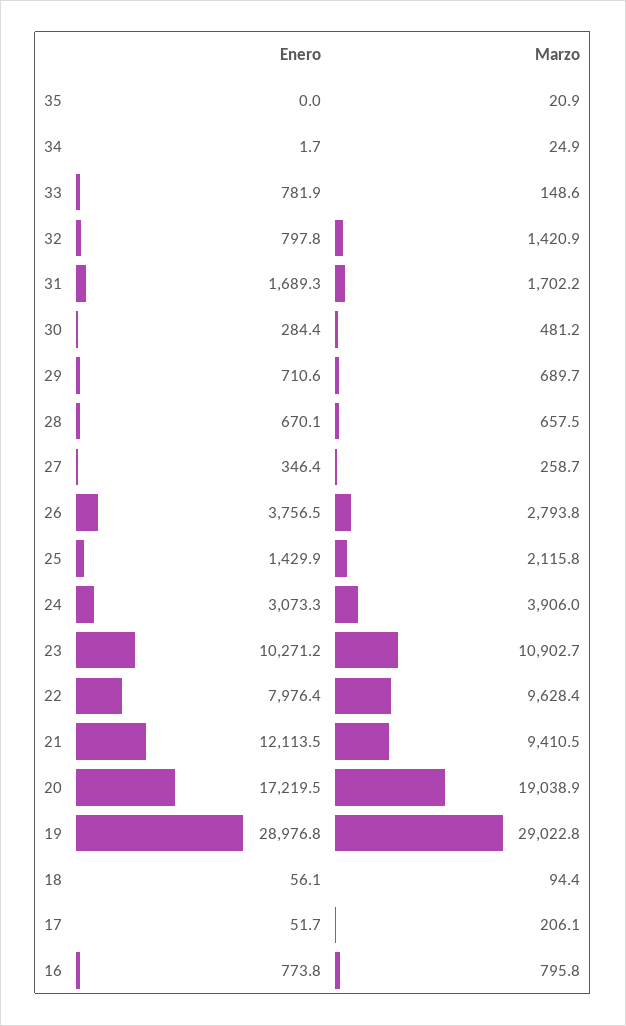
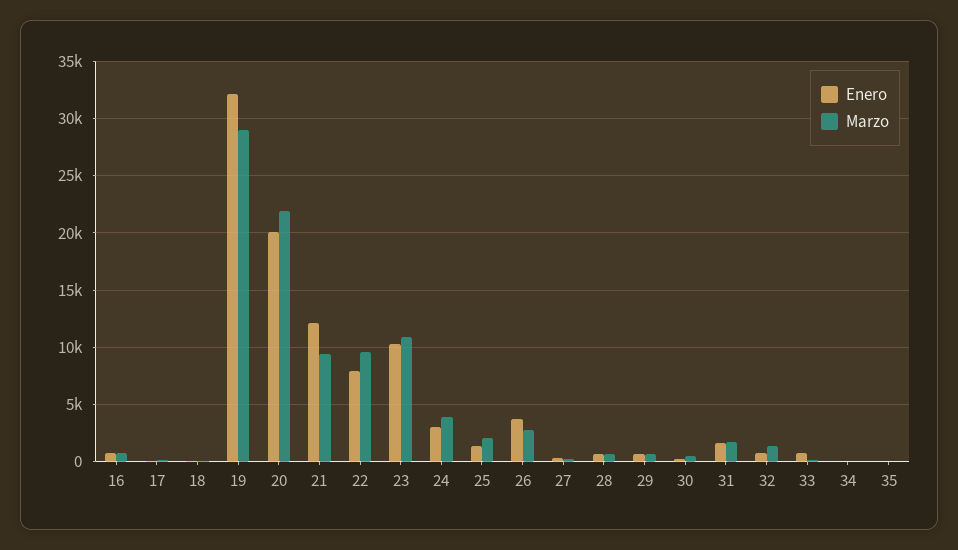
  {
    "Enero": {
      "35": 0,
      "34": 1.7,
      "33": 781.9,
      "32": 797.8,
      "31": 1689.3,
      "30": 284.4,
      "29": 710.6,
      "28": 670.1,
      "27": 346.4,
      "26": 3756.5,
      "25": 1429.9,
      "24": 3073.3,
      "23": 10271.2,
      "22": 7976.4,
      "21": 12113.5,
-     "20": 17219.5,
+     "20": 20000,
-     "19": 28976.8,
+     "19": 32000,
      "18": 56.1,
      "17": 51.7,
      "16": 773.8
    },
    "Marzo": {
      "35": 20.9,
      "34": 24.9,
      "33": 148.6,
      "32": 1420.9,
      "31": 1702.2,
      "30": 481.2,
      "29": 689.7,
      "28": 657.5,
      "27": 258.7,
      "26": 2793.8,
      "25": 2115.8,
      "24": 3906,
      "23": 10902.7,
      "22": 9628.4,
      "21": 9410.5,
-     "20": 19038.9,
+     "20": 22000,
      "19": 29022.8,
      "18": 94.4,
      "17": 206.1,
      "16": 795.8
    }
  }

